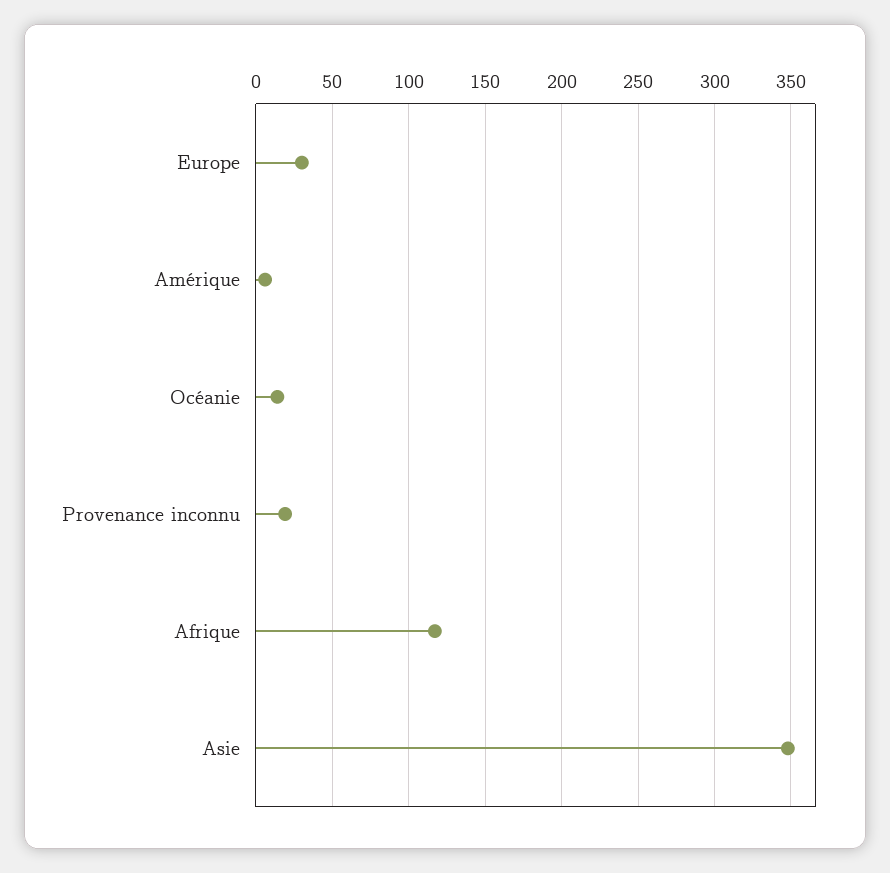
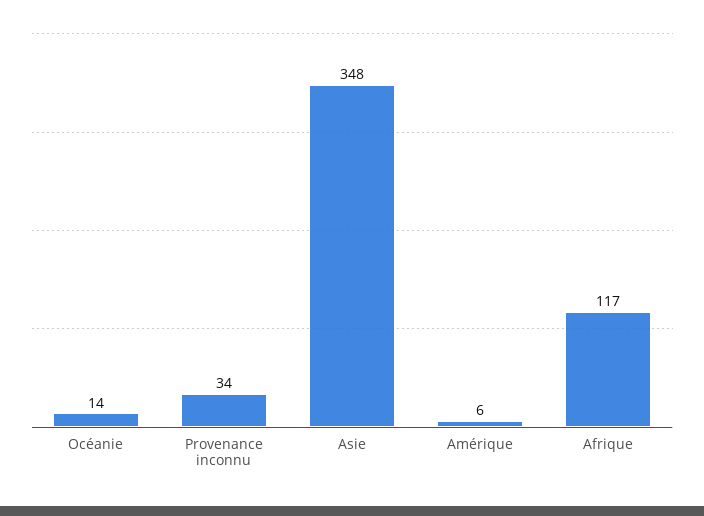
  {
-   "Europe": 30,
    "Amérique": 6,
    "Océanie": 14,
-   "Provenance inconnu": 20,
+   "Provenance inconnu": 34,
    "Afrique": 117,
    "Asie": 348
  }

